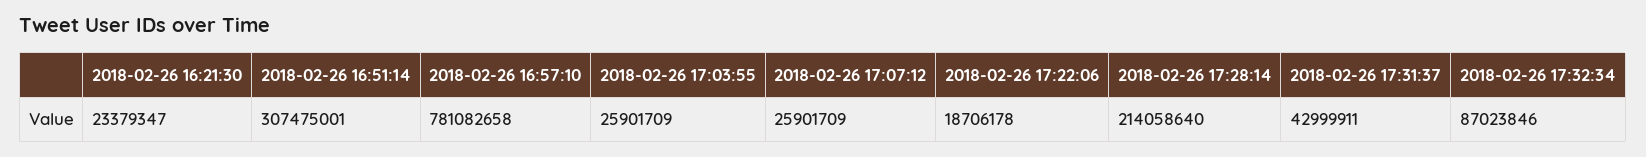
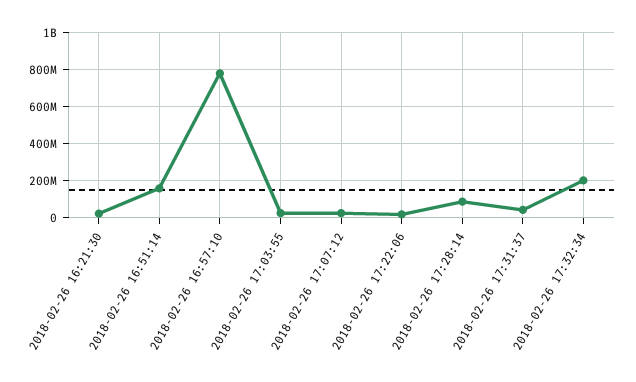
  {
    "2018-02-26 16:21:30": 23379347,
-   "2018-02-26 16:51:14": 307475001,
+   "2018-02-26 16:51:14": 150000000,
    "2018-02-26 16:57:10": 781082658,
    "2018-02-26 17:03:55": 25901709,
    "2018-02-26 17:07:12": 25901709,
    "2018-02-26 17:22:06": 18706178,
-   "2018-02-26 17:28:14": 214058640,
+   "2018-02-26 17:28:14": 100000000,
    "2018-02-26 17:31:37": 42999911,
-   "2018-02-26 17:32:34": 87023846
+   "2018-02-26 17:32:34": 200000000
  }

